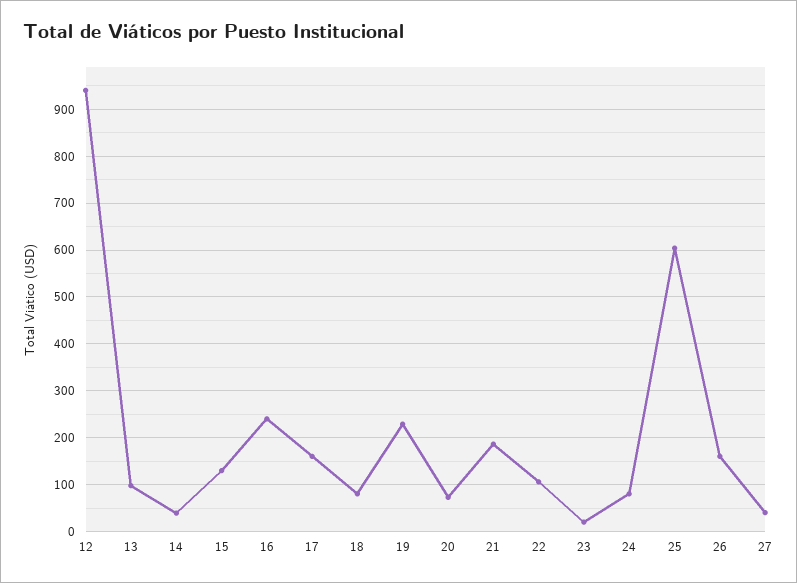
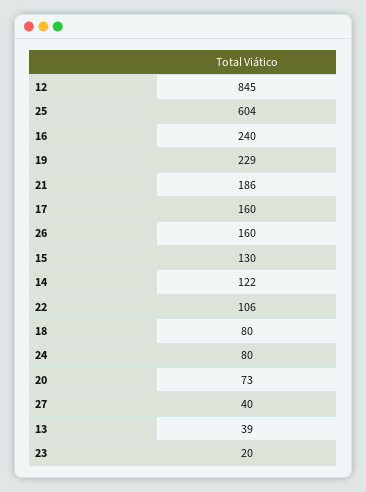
  {
-   "12": 940,
+   "12": 845,
-   "13": 100,
+   "13": 39,
-   "14": 40,
+   "14": 122,
    "15": 130,
    "16": 240,
    "17": 160,
    "18": 80,
    "19": 229,
    "20": 73,
    "21": 186,
    "22": 106,
    "23": 20,
    "24": 80,
    "25": 604,
    "26": 160,
    "27": 40
  }

